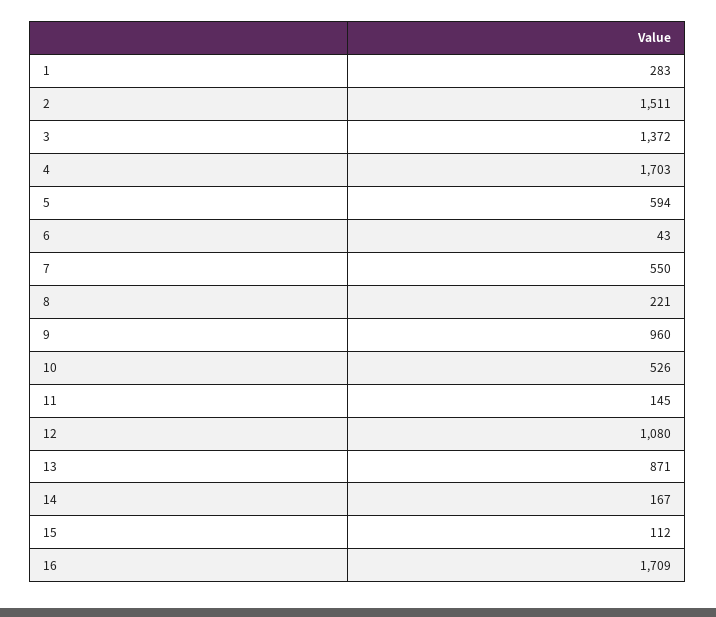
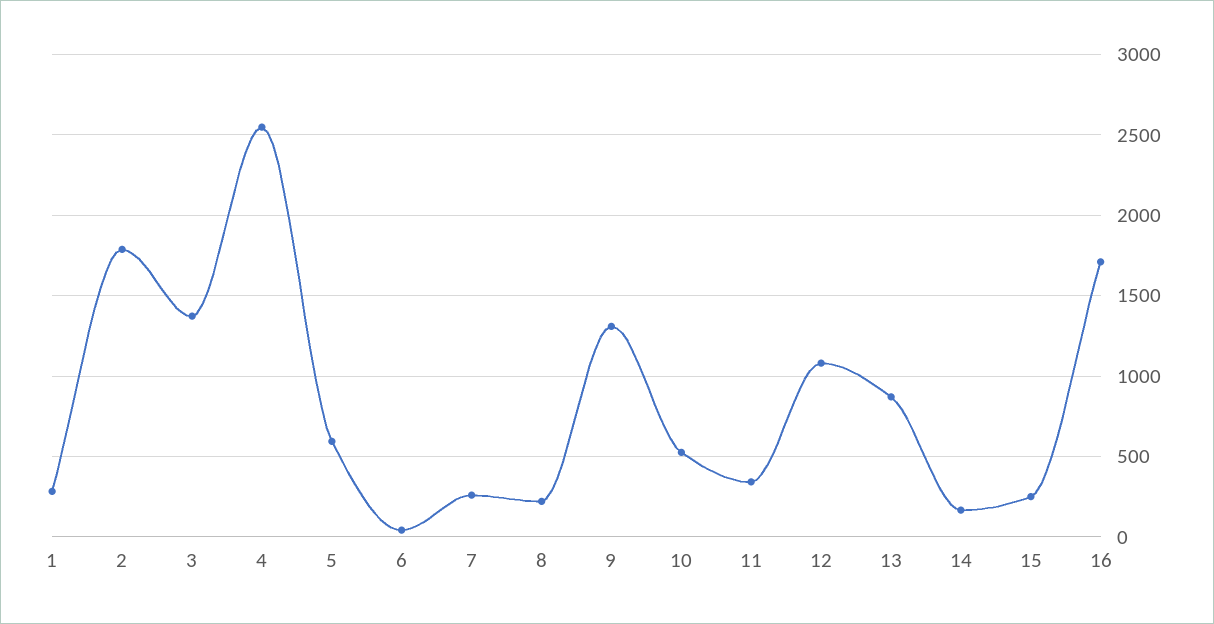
  {
    "1": 283,
-   "2": 1511,
+   "2": 1800,
    "3": 1372,
-   "4": 1703,
+   "4": 2550,
    "5": 594,
    "6": 43,
-   "7": 550,
+   "7": 250,
    "8": 221,
-   "9": 960,
+   "9": 1300,
    "10": 526,
-   "11": 145,
+   "11": 350,
    "12": 1080,
    "13": 871,
    "14": 167,
-   "15": 112,
+   "15": 250,
    "16": 1709
  }

